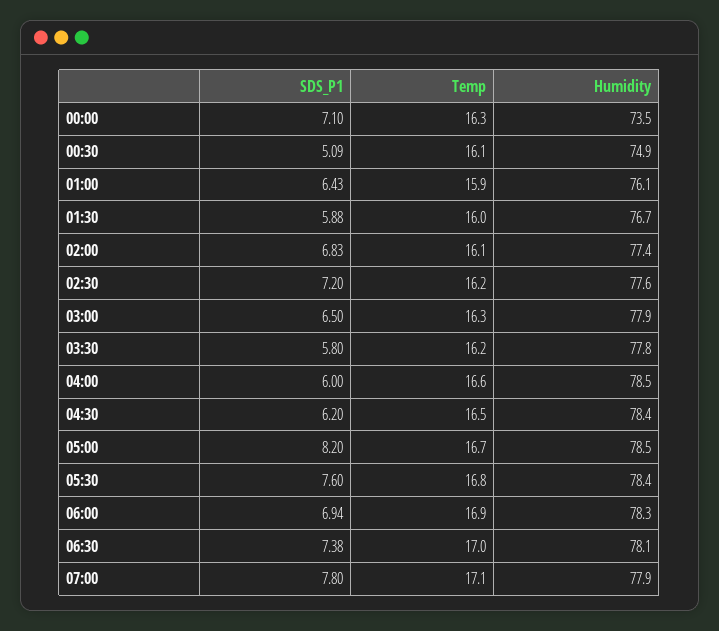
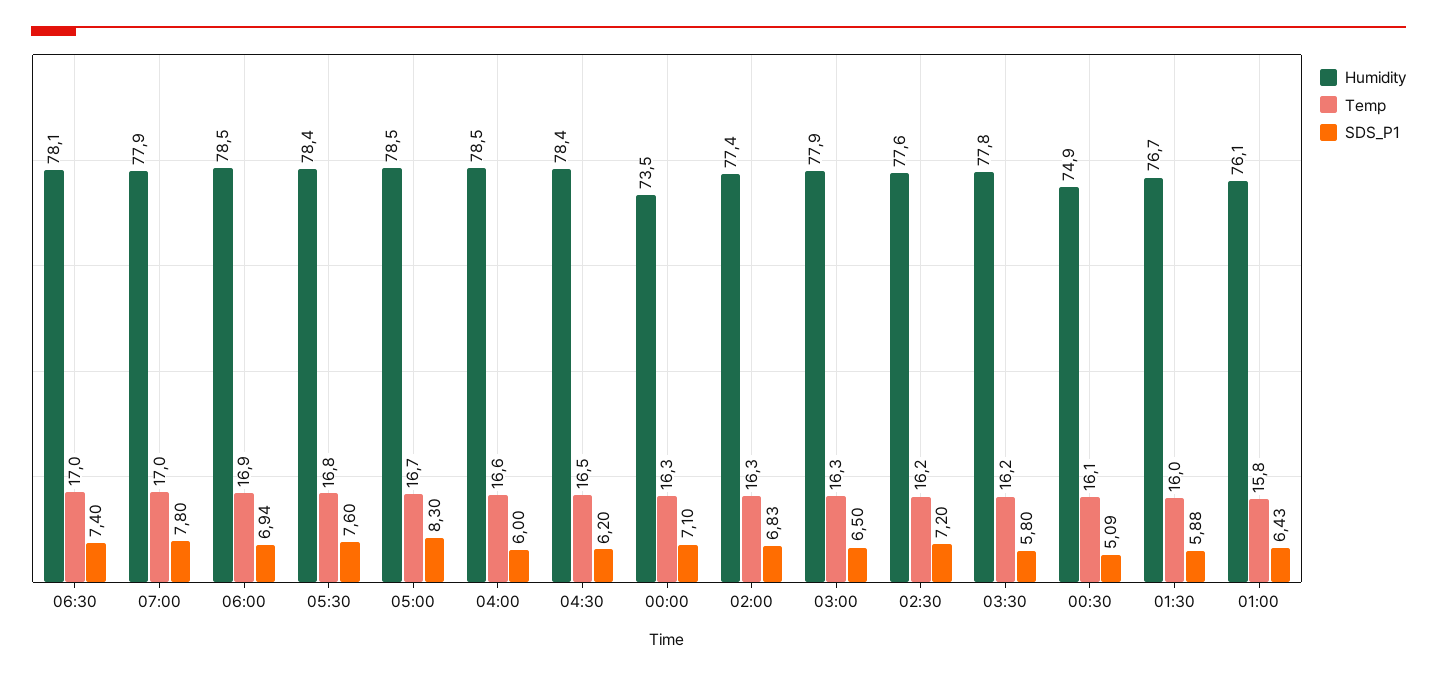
  {
    "SDS_P1": {
      "00:00": 7.1,
      "00:30": 5.09,
      "01:00": 6.43,
      "01:30": 5.88,
      "02:00": 6.83,
      "02:30": 7.2,
      "03:00": 6.5,
      "03:30": 5.8,
      "04:00": 6,
      "04:30": 6.2,
-     "05:00": 8.2,
+     "05:00": 8.3,
      "05:30": 7.6,
      "06:00": 6.94,
-     "06:30": 7.38,
+     "06:30": 7.4,
      "07:00": 7.8
    },
    "Temp": {
      "00:00": 16.3,
      "00:30": 16.1,
-     "01:00": 15.9,
+     "01:00": 15.8,
      "01:30": 16,
-     "02:00": 16.1,
+     "02:00": 16.3,
      "02:30": 16.2,
      "03:00": 16.3,
      "03:30": 16.2,
      "04:00": 16.6,
      "04:30": 16.5,
      "05:00": 16.7,
      "05:30": 16.8,
      "06:00": 16.9,
      "06:30": 17,
-     "07:00": 17.1
+     "07:00": 17
    },
    "Humidity": {
      "00:00": 73.5,
      "00:30": 74.9,
      "01:00": 76.1,
      "01:30": 76.7,
      "02:00": 77.4,
      "02:30": 77.6,
      "03:00": 77.9,
      "03:30": 77.8,
      "04:00": 78.5,
      "04:30": 78.4,
      "05:00": 78.5,
      "05:30": 78.4,
-     "06:00": 78.3,
+     "06:00": 78.5,
      "06:30": 78.1,
      "07:00": 77.9
    }
  }

